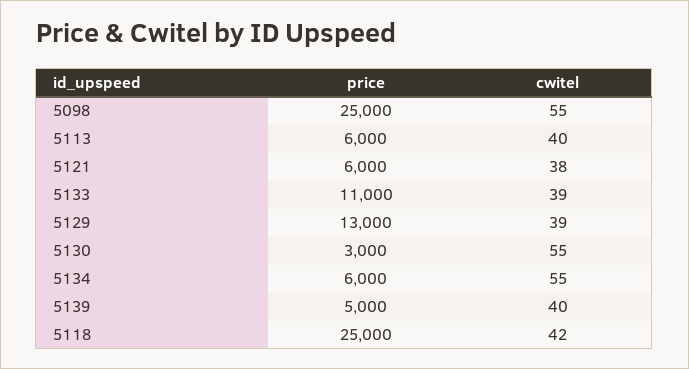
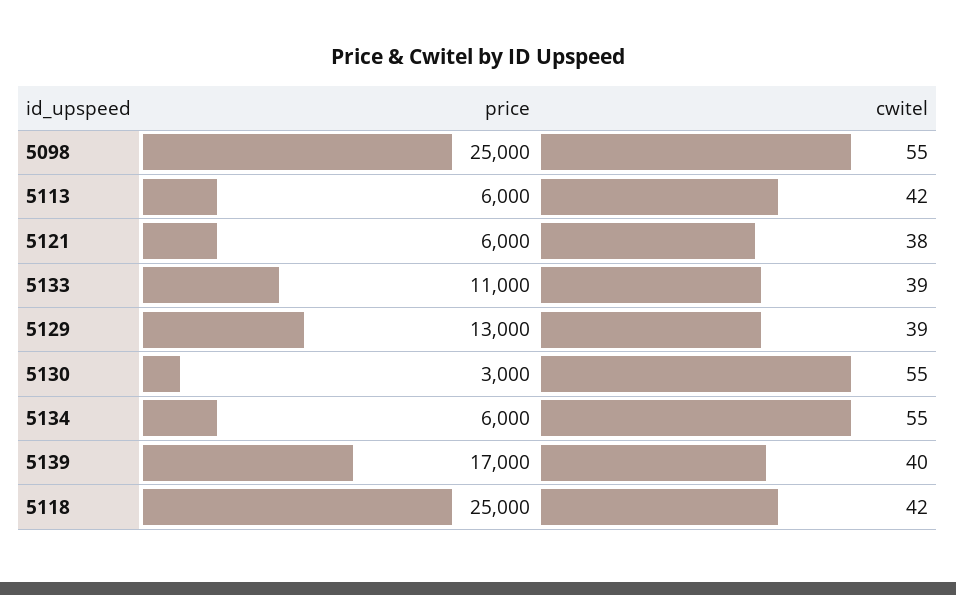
  {
    "price": {
      "5098": 25000,
      "5113": 6000,
      "5121": 6000,
      "5133": 11000,
      "5129": 13000,
      "5130": 3000,
      "5134": 6000,
-     "5139": 5000,
+     "5139": 17000,
      "5118": 25000
    },
    "cwitel": {
      "5098": 55,
-     "5113": 40,
+     "5113": 42,
      "5121": 38,
      "5133": 39,
      "5129": 39,
      "5130": 55,
      "5134": 55,
      "5139": 40,
      "5118": 42
    }
  }

